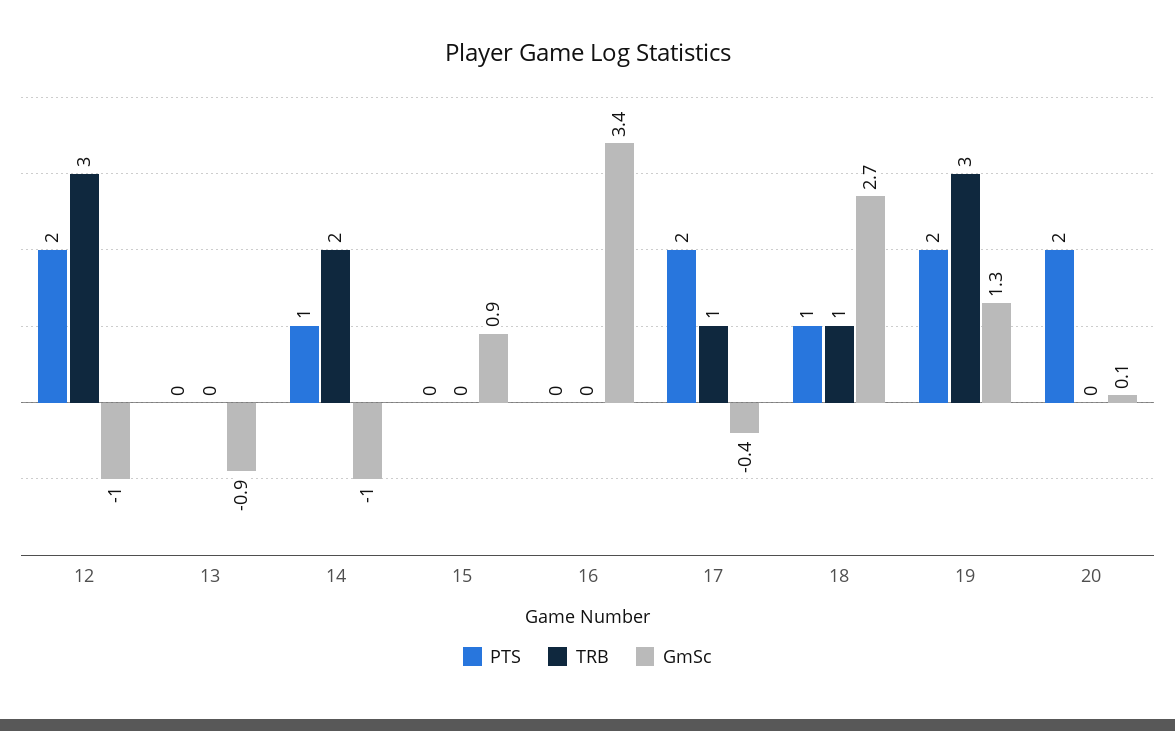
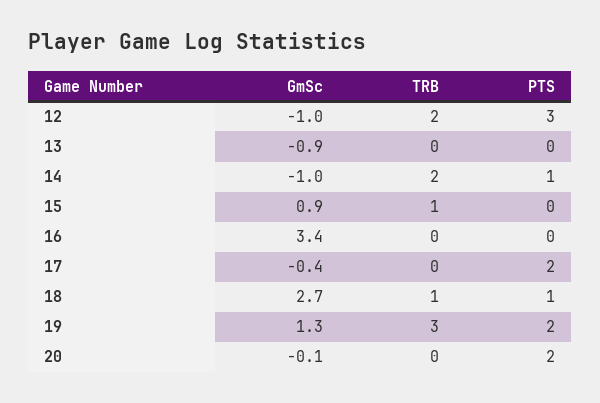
  {
    "PTS": {
-     "12": 2,
+     "12": 3,
      "13": 0,
      "14": 1,
      "15": 0,
      "16": 0,
      "17": 2,
      "18": 1,
      "19": 2,
      "20": 2
    },
    "TRB": {
-     "12": 3,
+     "12": 2,
      "13": 0,
      "14": 2,
-     "15": 0,
+     "15": 1,
      "16": 0,
-     "17": 1,
+     "17": 0,
      "18": 1,
      "19": 3,
      "20": 0
    },
    "GmSc": {
      "12": -1,
      "13": -0.9,
      "14": -1,
      "15": 0.9,
      "16": 3.4,
      "17": -0.4,
      "18": 2.7,
      "19": 1.3,
-     "20": 0.1
+     "20": -0.1
    }
  }

